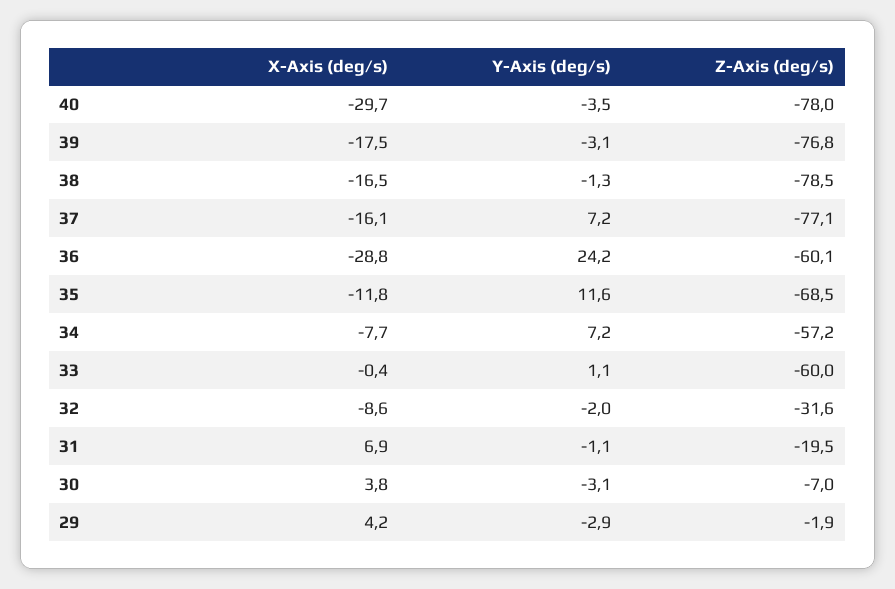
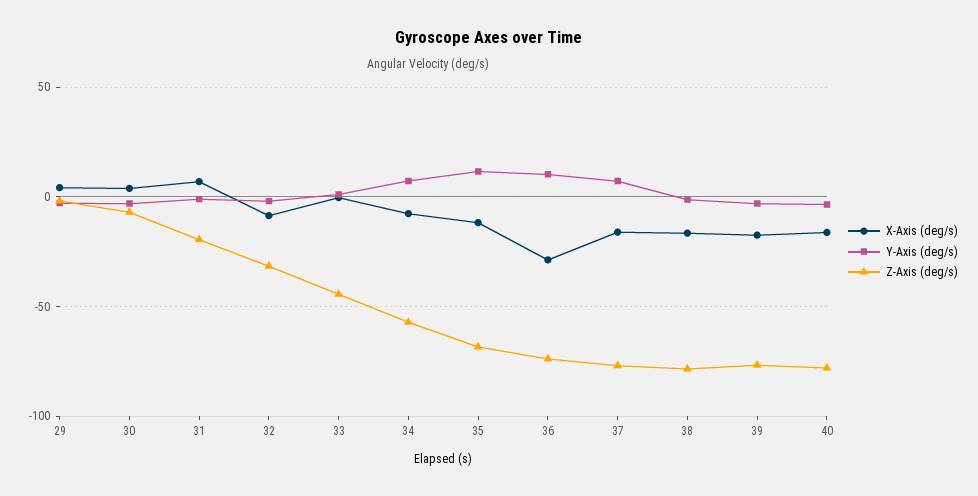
  {
    "X-Axis (deg/s)": {
-     "40": -29.7,
+     "40": -15,
      "39": -17.5,
      "38": -16.5,
      "37": -16.1,
      "36": -28.8,
      "35": -11.8,
      "34": -7.7,
      "33": -0.4,
      "32": -8.6,
      "31": 6.9,
      "30": 3.8,
      "29": 4.2
    },
    "Y-Axis (deg/s)": {
      "40": -3.5,
      "39": -3.1,
      "38": -1.3,
      "37": 7.2,
-     "36": 24.2,
+     "36": 10,
      "35": 11.6,
      "34": 7.2,
      "33": 1.1,
      "32": -2,
      "31": -1.1,
      "30": -3.1,
      "29": -2.9
    },
    "Z-Axis (deg/s)": {
      "40": -78,
      "39": -76.8,
      "38": -78.5,
      "37": -77.1,
-     "36": -60.1,
+     "36": -75,
      "35": -68.5,
      "34": -57.2,
-     "33": -60,
+     "33": -45,
      "32": -31.6,
      "31": -19.5,
      "30": -7,
      "29": -1.9
    }
  }

